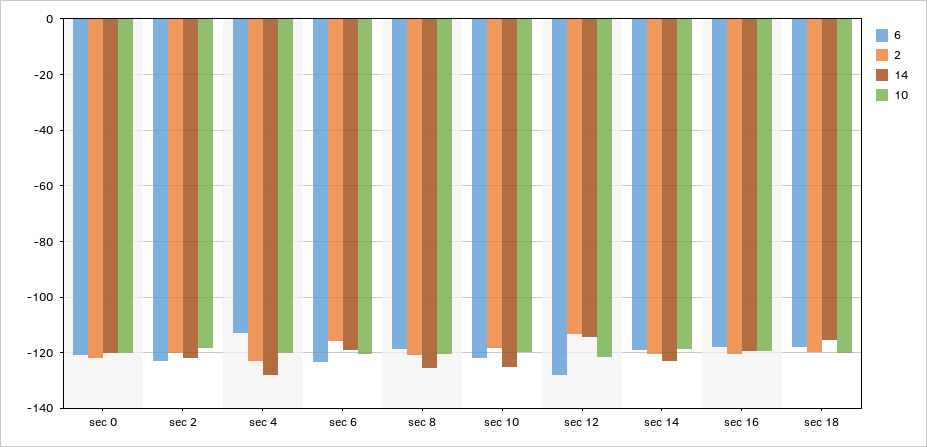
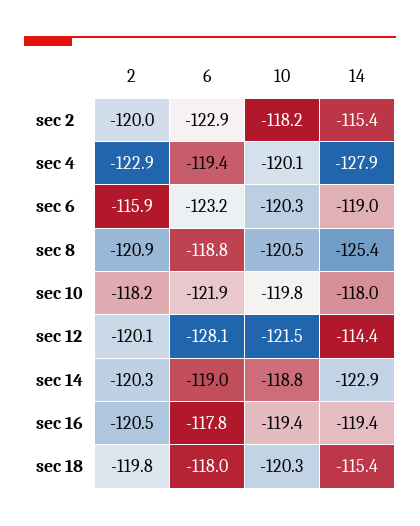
  {
    "6": {
-     "sec 0": -120,
      "sec 2": -122.9,
-     "sec 4": -112.5,
+     "sec 4": -119.4,
      "sec 6": -123.2,
      "sec 8": -118.8,
      "sec 10": -121.9,
      "sec 12": -128.1,
      "sec 14": -119,
      "sec 16": -117.8,
      "sec 18": -118
    },
    "2": {
-     "sec 0": -122.5,
      "sec 2": -120,
      "sec 4": -122.9,
      "sec 6": -115.9,
      "sec 8": -120.9,
      "sec 10": -118.2,
-     "sec 12": -112.5,
+     "sec 12": -120.1,
      "sec 14": -120.3,
      "sec 16": -120.5,
      "sec 18": -119.8
    },
    "14": {
-     "sec 0": -120,
-     "sec 2": -122.5,
+     "sec 2": -115.4,
      "sec 4": -127.9,
      "sec 6": -119,
      "sec 8": -125.4,
-     "sec 10": -125,
+     "sec 10": -118,
      "sec 12": -114.4,
      "sec 14": -122.9,
      "sec 16": -119.4,
      "sec 18": -115.4
    },
    "10": {
-     "sec 0": -120,
      "sec 2": -118.2,
      "sec 4": -120.1,
      "sec 6": -120.3,
      "sec 8": -120.5,
      "sec 10": -119.8,
      "sec 12": -121.5,
      "sec 14": -118.8,
      "sec 16": -119.4,
      "sec 18": -120.3
    }
  }

